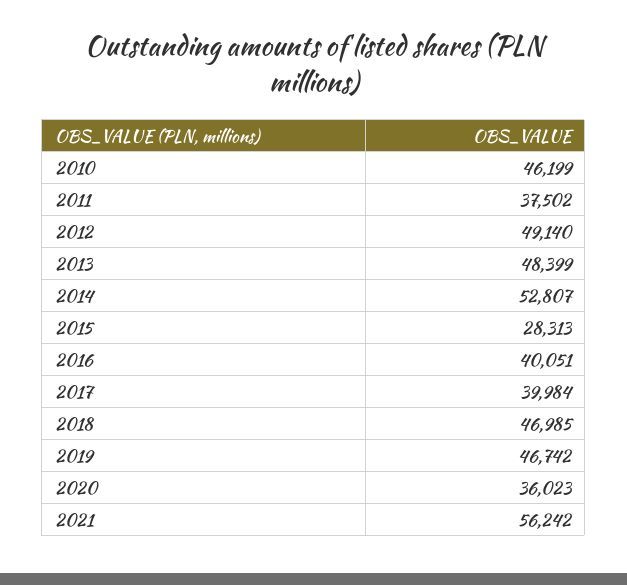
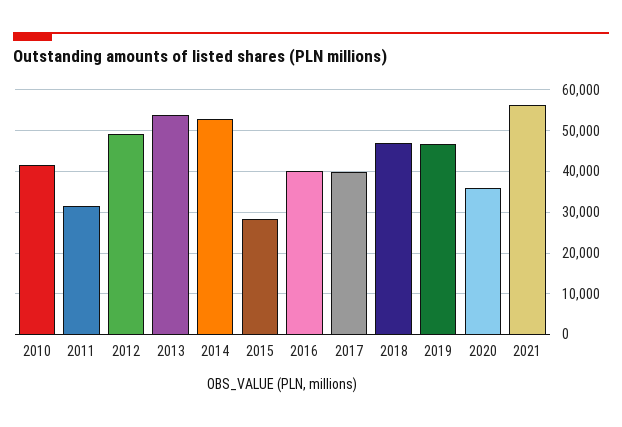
  {
-   "2010": 46199,
+   "2010": 42000,
-   "2011": 37502,
+   "2011": 32000,
    "2012": 49140,
-   "2013": 48399,
+   "2013": 54000,
    "2014": 52807,
    "2015": 28313,
    "2016": 40051,
    "2017": 39984,
    "2018": 46985,
    "2019": 46742,
    "2020": 36023,
    "2021": 56242
  }

